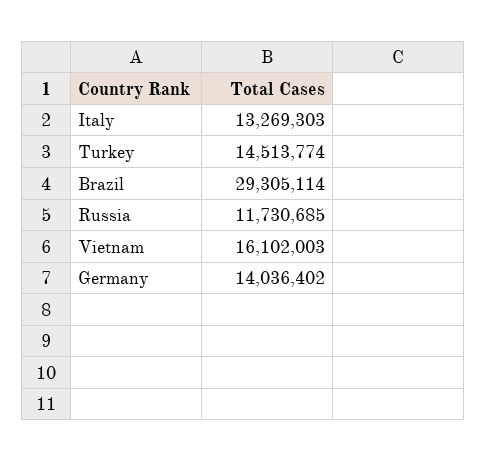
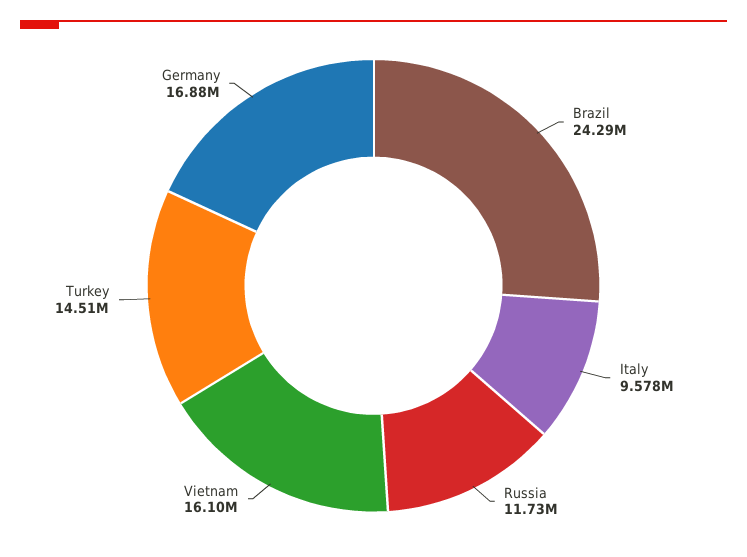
  {
-   "Italy": 13269303,
+   "Italy": 9578000,
    "Turkey": 14513774,
-   "Brazil": 29305114,
+   "Brazil": 24290000,
    "Russia": 11730685,
    "Vietnam": 16102003,
-   "Germany": 14036402
+   "Germany": 16880000
  }

